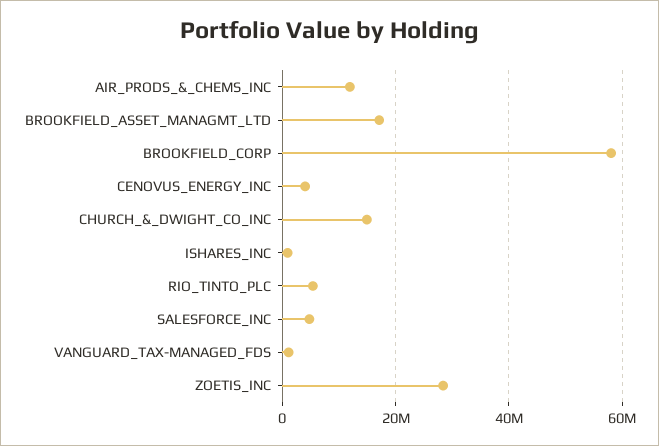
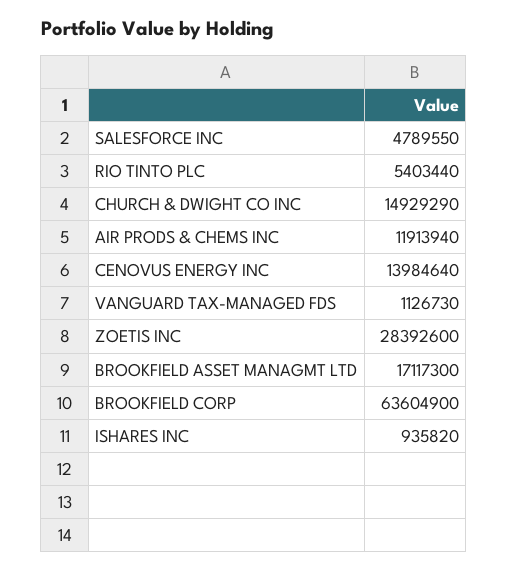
  {
    "AIR_PRODS_&_CHEMS_INC": 11913940,
    "BROOKFIELD_ASSET_MANAGMT_LTD": 17117300,
-   "BROOKFIELD_CORP": 58000000,
+   "BROOKFIELD_CORP": 63604900,
-   "CENOVUS_ENERGY_INC": 4000000,
+   "CENOVUS_ENERGY_INC": 13984640,
    "CHURCH_&_DWIGHT_CO_INC": 14929290,
    "ISHARES_INC": 935820,
    "RIO_TINTO_PLC": 5403440,
    "SALESFORCE_INC": 4789550,
    "VANGUARD_TAX-MANAGED_FDS": 1126730,
    "ZOETIS_INC": 28392600
  }

